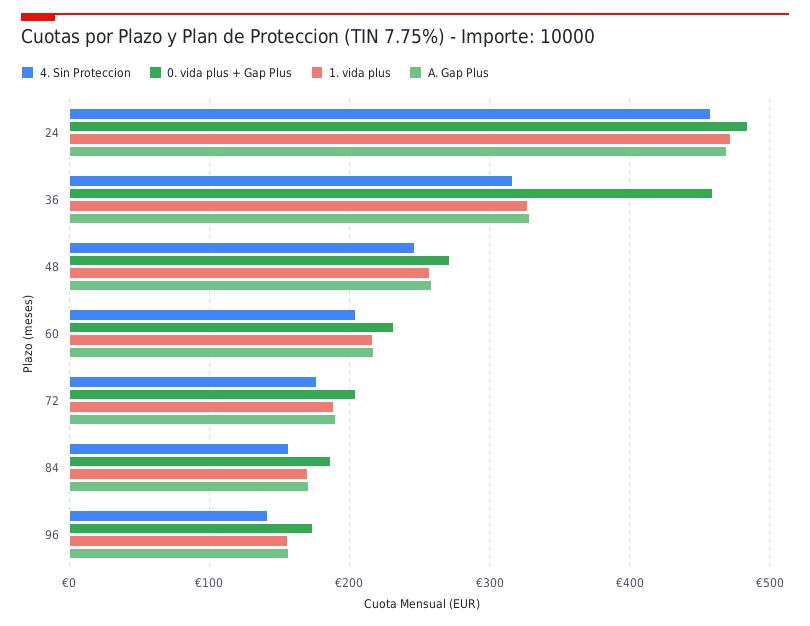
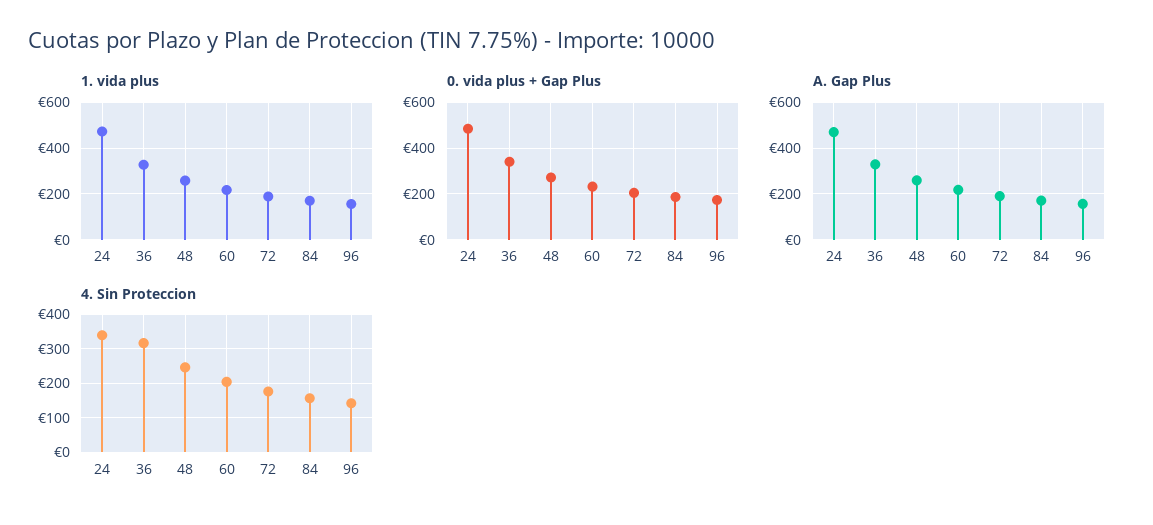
  {
    "4. Sin Proteccion": {
-     "24": 460,
+     "24": 340,
      "36": 320,
      "48": 250,
      "60": 200,
      "72": 180,
      "84": 160,
      "96": 140
    },
    "0. vida plus + Gap Plus": {
      "24": 480,
-     "36": 460,
+     "36": 350,
      "48": 270,
      "60": 230,
      "72": 200,
      "84": 190,
      "96": 170
    },
    "1. vida plus": {
      "24": 470,
      "36": 330,
      "48": 260,
      "60": 220,
      "72": 190,
      "84": 170,
      "96": 160
    },
    "A. Gap Plus": {
      "24": 470,
      "36": 330,
      "48": 260,
      "60": 220,
      "72": 190,
      "84": 170,
      "96": 160
    }
  }

